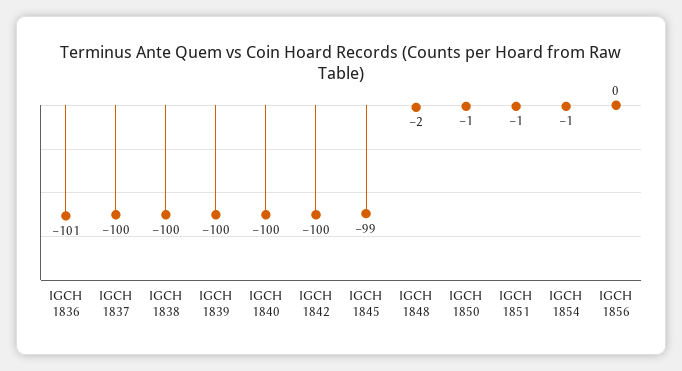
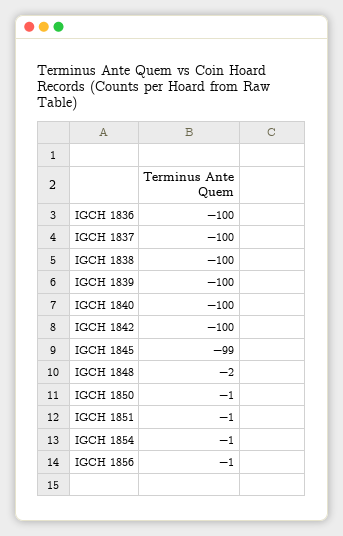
  {
-   "IGCH 1836": -101,
+   "IGCH 1836": -100,
    "IGCH 1837": -100,
    "IGCH 1838": -100,
    "IGCH 1839": -100,
    "IGCH 1840": -100,
    "IGCH 1842": -100,
    "IGCH 1845": -99,
    "IGCH 1848": -2,
    "IGCH 1850": -1,
    "IGCH 1851": -1,
    "IGCH 1854": -1,
-   "IGCH 1856": 0
+   "IGCH 1856": -1
  }

